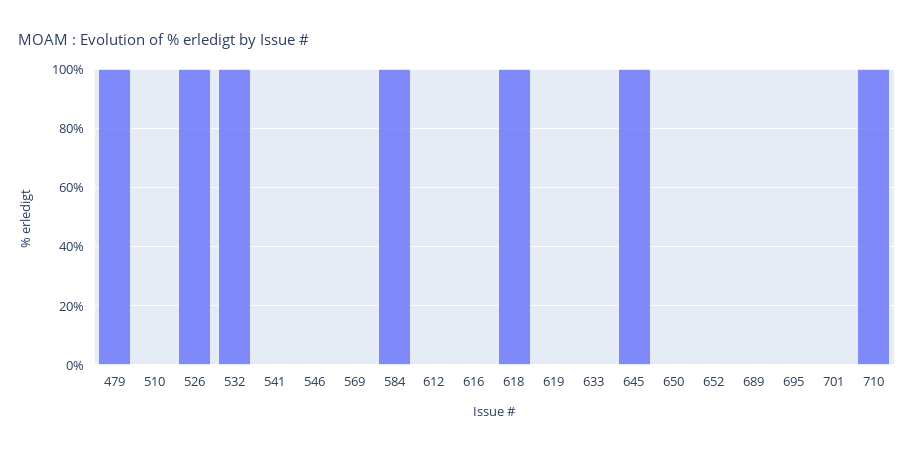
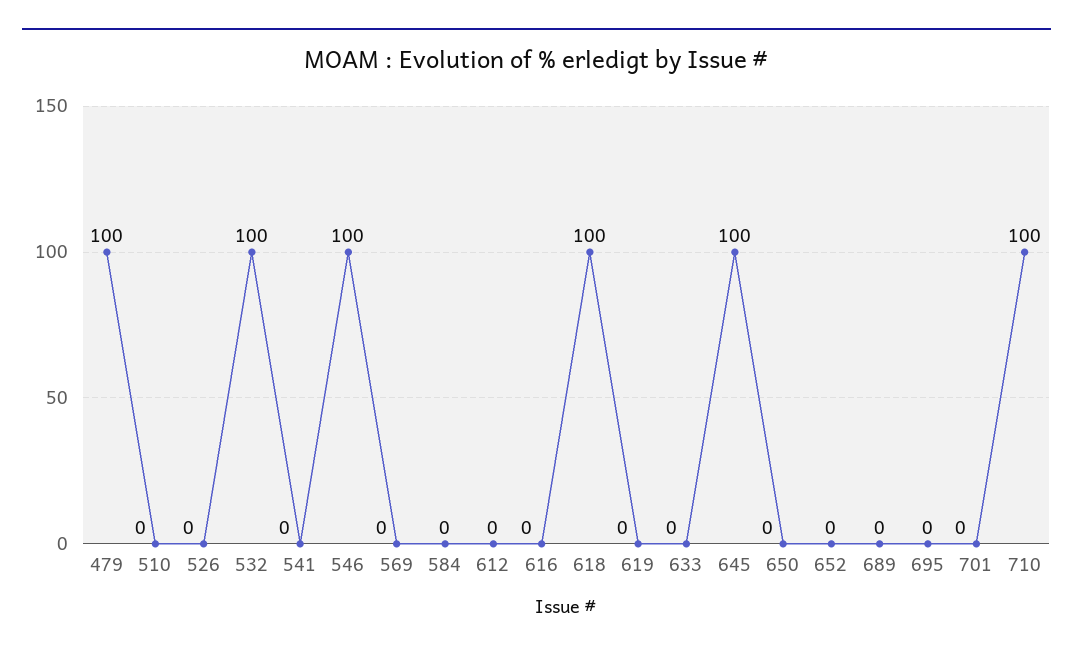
  {
    "479": 100,
    "510": 0,
-   "526": 100,
+   "526": 0,
    "532": 100,
    "541": 0,
-   "546": 0,
+   "546": 100,
    "569": 0,
-   "584": 100,
+   "584": 0,
    "612": 0,
    "616": 0,
    "618": 100,
    "619": 0,
    "633": 0,
    "645": 100,
    "650": 0,
    "652": 0,
    "689": 0,
    "695": 0,
    "701": 0,
    "710": 100
  }

